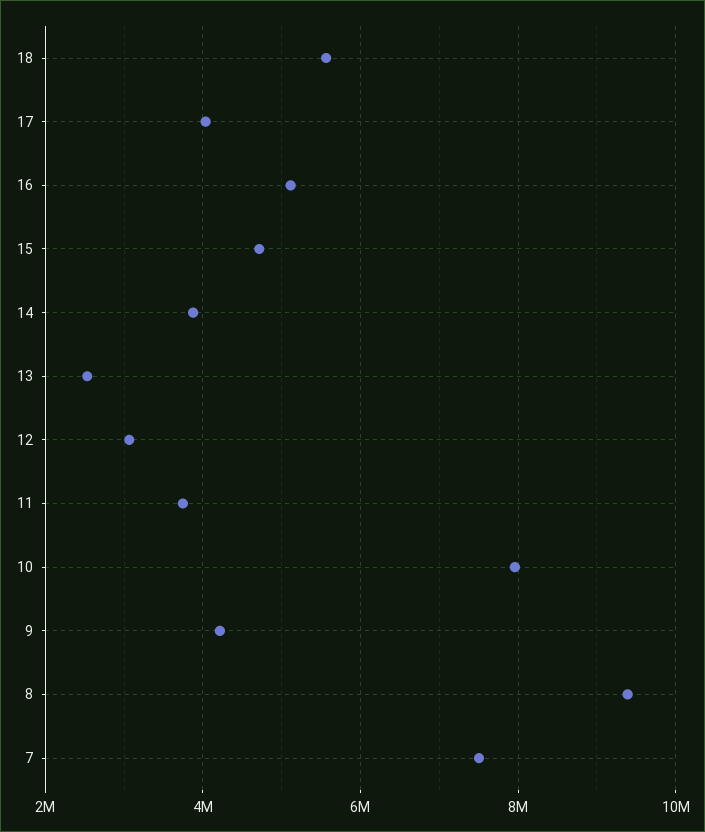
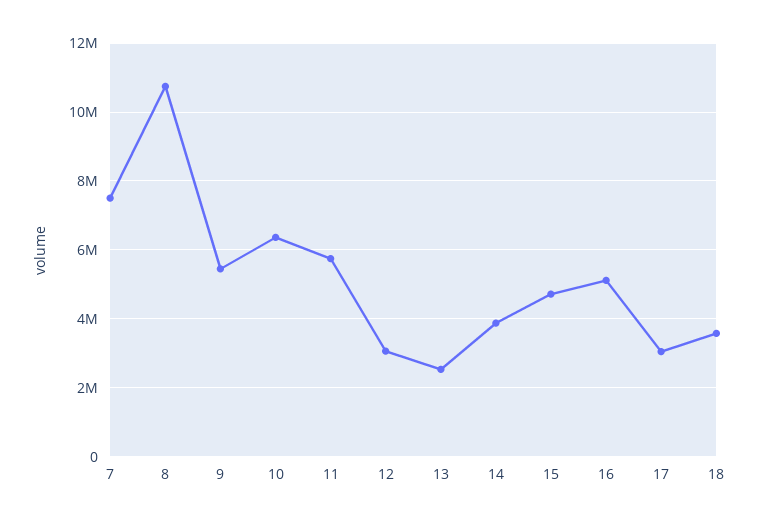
  {
-   "18": 5600000,
+   "18": 3600000,
-   "17": 4000000,
+   "17": 3000000,
    "16": 5200000,
    "15": 4800000,
    "14": 3800000,
    "13": 2600000,
    "12": 3000000,
-   "11": 3800000,
+   "11": 5800000,
-   "10": 8000000,
+   "10": 6400000,
-   "9": 4200000,
+   "9": 5400000,
-   "8": 9400000,
+   "8": 10800000,
    "7": 7600000
  }

